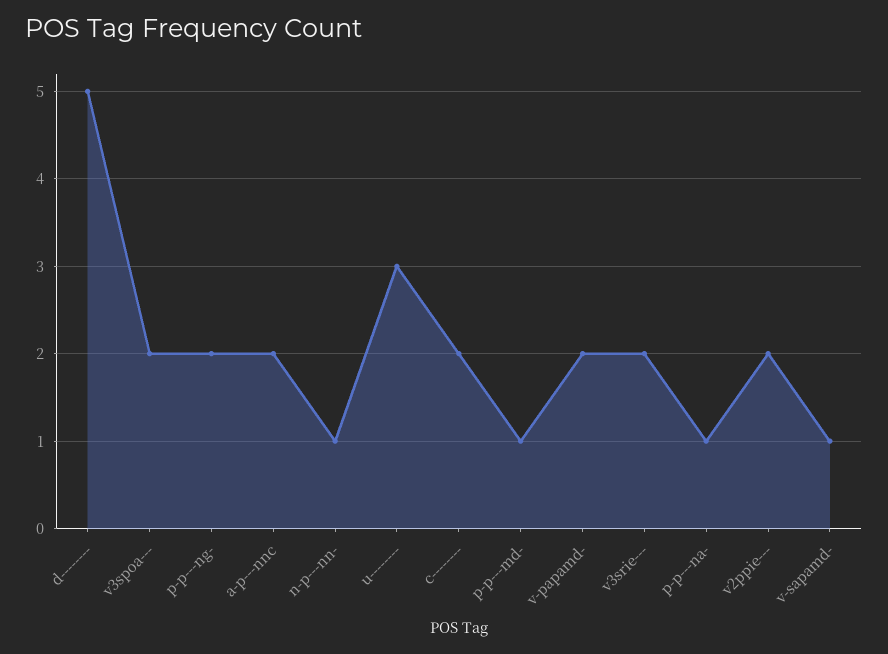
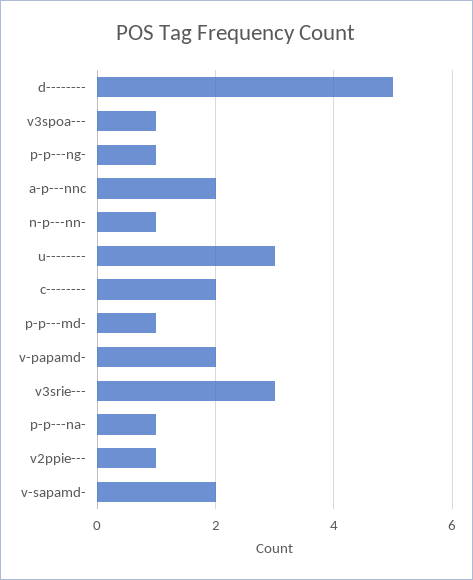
  {
    "d--------": 5,
-   "v3spoa---": 2,
+   "v3spoa---": 1,
-   "p-p---ng-": 2,
+   "p-p---ng-": 1,
    "a-p---nnc": 2,
    "n-p---nn-": 1,
    "u--------": 3,
    "c--------": 2,
    "p-p---md-": 1,
    "v-papamd-": 2,
-   "v3srie---": 2,
+   "v3srie---": 3,
    "p-p---na-": 1,
-   "v2ppie---": 2,
+   "v2ppie---": 1,
-   "v-sapamd-": 1
+   "v-sapamd-": 2
  }

